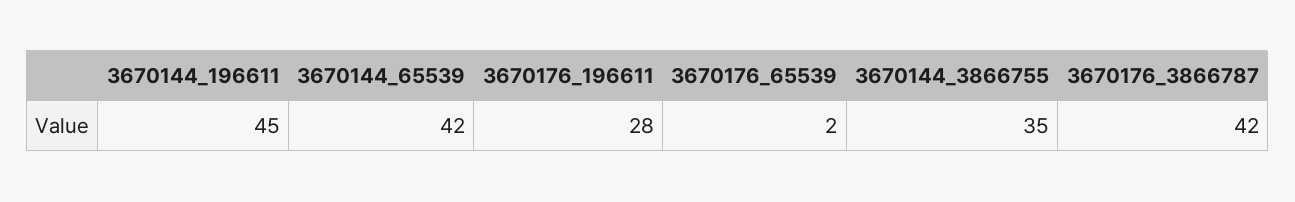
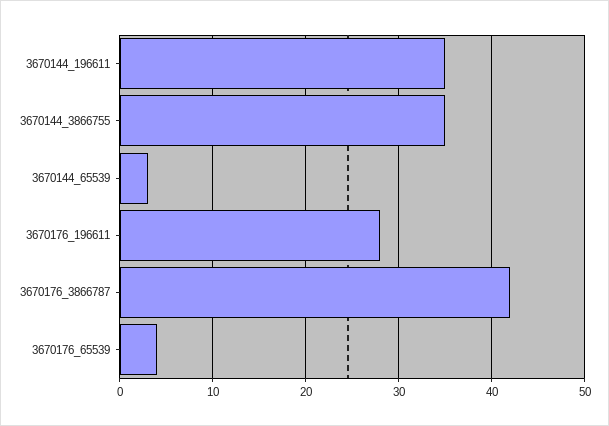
  {
-   "3670144_196611": 45,
+   "3670144_196611": 35,
-   "3670144_65539": 42,
+   "3670144_65539": 3,
    "3670176_196611": 28,
-   "3670176_65539": 2,
+   "3670176_65539": 4,
    "3670144_3866755": 35,
    "3670176_3866787": 42
  }

